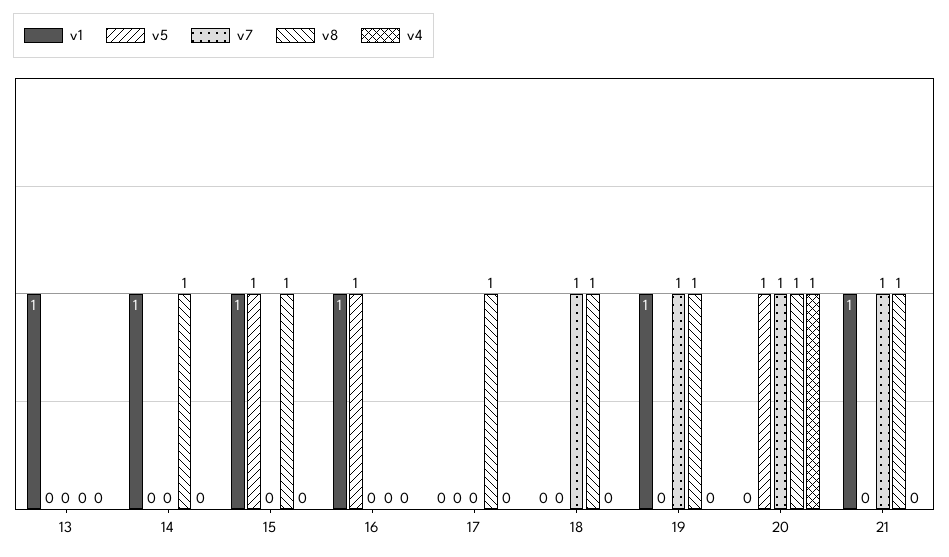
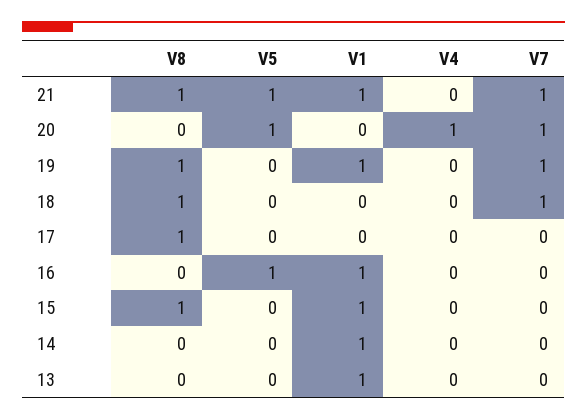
  {
    "v1": {
      "13": 1,
      "14": 1,
      "15": 1,
      "16": 1,
      "17": 0,
      "18": 0,
      "19": 1,
      "20": 0,
      "21": 1
    },
    "v5": {
      "13": 0,
      "14": 0,
-     "15": 1,
+     "15": 0,
      "16": 1,
      "17": 0,
      "18": 0,
      "19": 0,
      "20": 1,
-     "21": 0
+     "21": 1
    },
    "v7": {
      "13": 0,
      "14": 0,
      "15": 0,
      "16": 0,
      "17": 0,
      "18": 1,
      "19": 1,
      "20": 1,
      "21": 1
    },
    "v8": {
      "13": 0,
-     "14": 1,
+     "14": 0,
      "15": 1,
      "16": 0,
      "17": 1,
      "18": 1,
      "19": 1,
-     "20": 1,
+     "20": 0,
      "21": 1
    },
    "v4": {
      "13": 0,
      "14": 0,
      "15": 0,
      "16": 0,
      "17": 0,
      "18": 0,
      "19": 0,
      "20": 1,
      "21": 0
    }
  }

